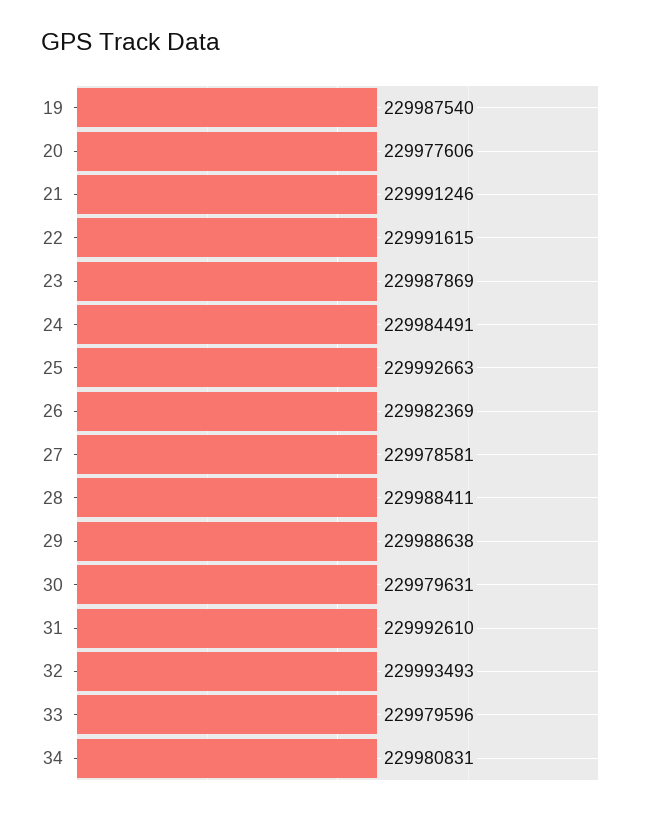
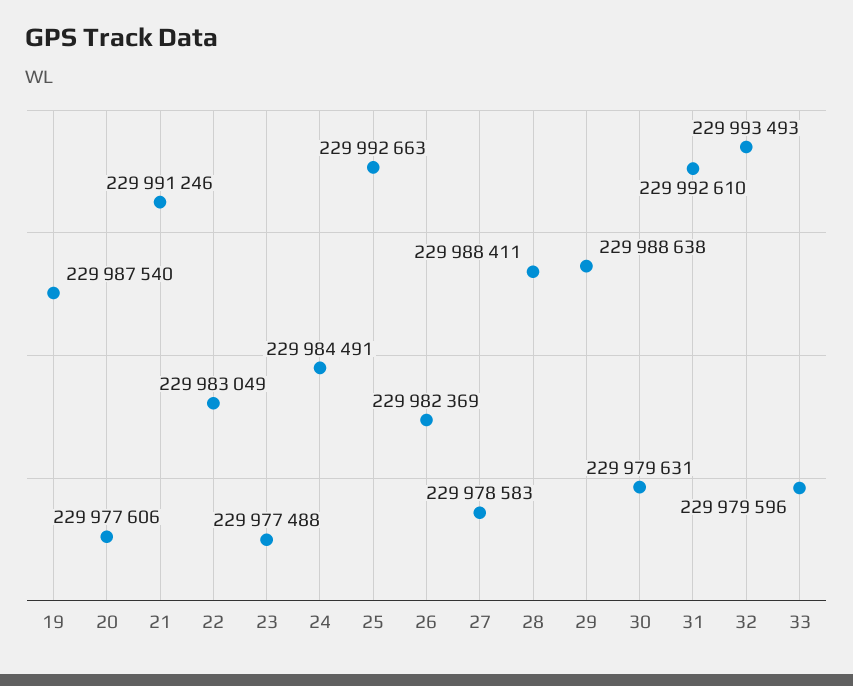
  {
    "19": 229987540,
    "20": 229977606,
    "21": 229991246,
-   "22": 229991615,
+   "22": 229983049,
-   "23": 229987869,
+   "23": 229977488,
    "24": 229984491,
    "25": 229992663,
    "26": 229982369,
-   "27": 229978581,
+   "27": 229978583,
    "28": 229988411,
    "29": 229988638,
    "30": 229979631,
    "31": 229992610,
    "32": 229993493,
-   "33": 229979596,
+   "33": 229979596
-   "34": 229980831
  }

